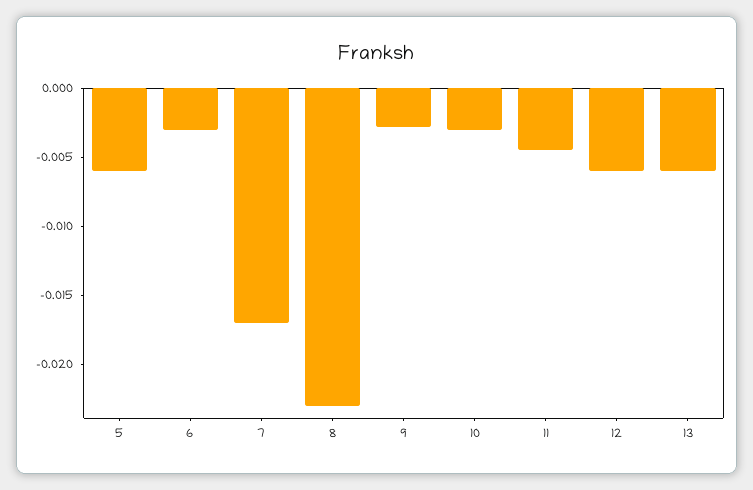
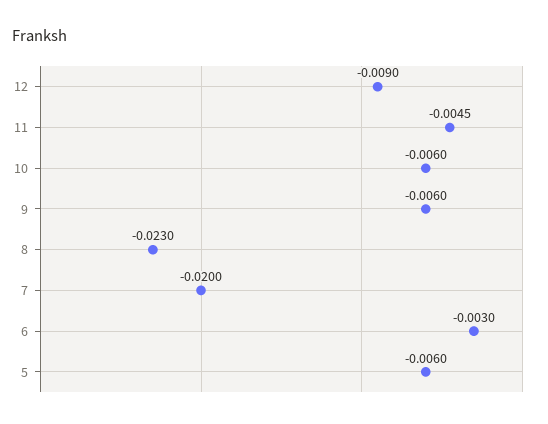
  {
    "5": -0.006,
    "6": -0.003,
-   "7": -0.017,
+   "7": -0.02,
    "8": -0.023,
-   "9": -0.003,
+   "9": -0.006,
-   "10": -0.003,
+   "10": -0.006,
    "11": -0.0045,
-   "12": -0.006,
+   "12": -0.009
-   "13": -0.006
  }

